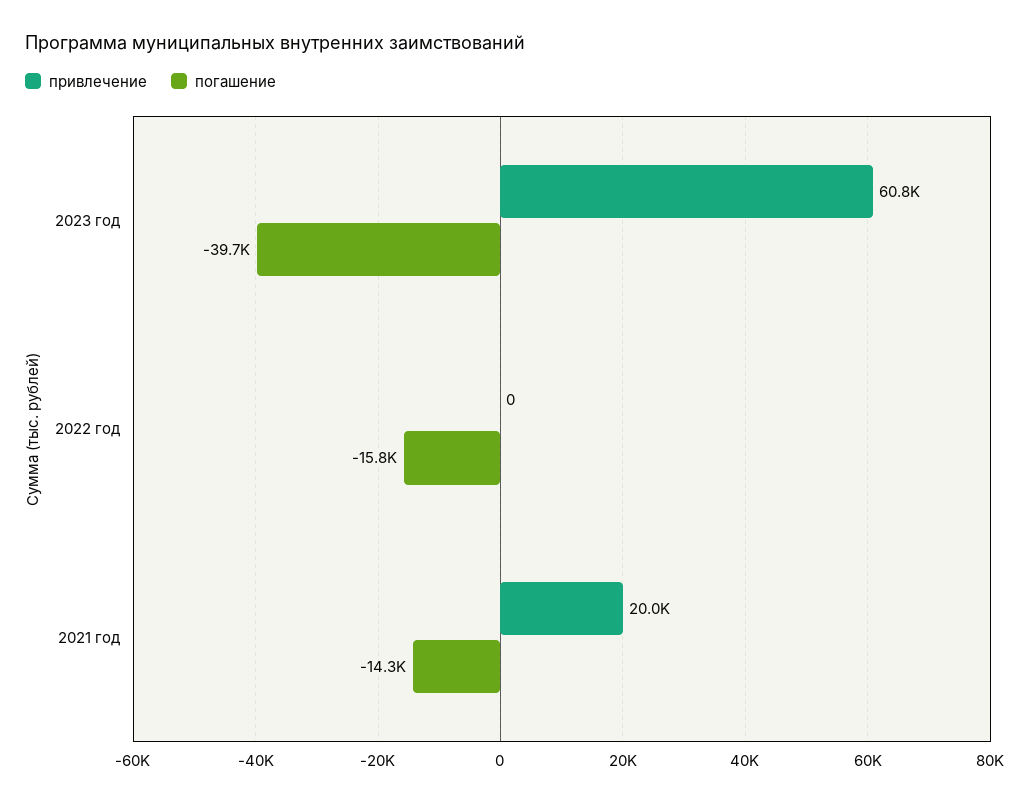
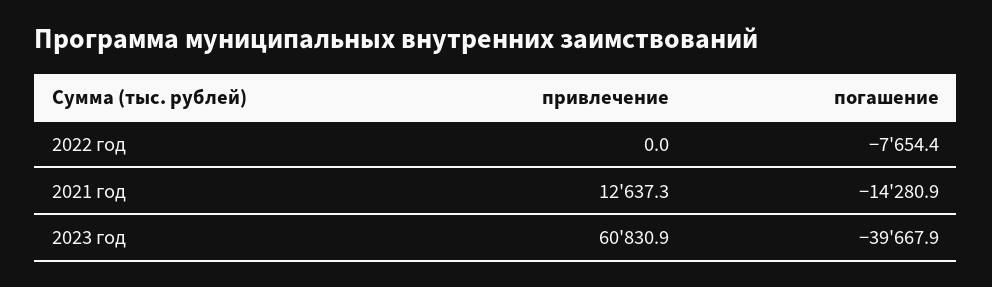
  {
    "привлечение": {
      "2023 год": 60830.9,
      "2022 год": 0,
-     "2021 год": 20000
+     "2021 год": 12637.3
    },
    "погашение": {
      "2023 год": -39667.9,
-     "2022 год": -15800,
+     "2022 год": -7654.4,
      "2021 год": -14280.9
    }
  }

